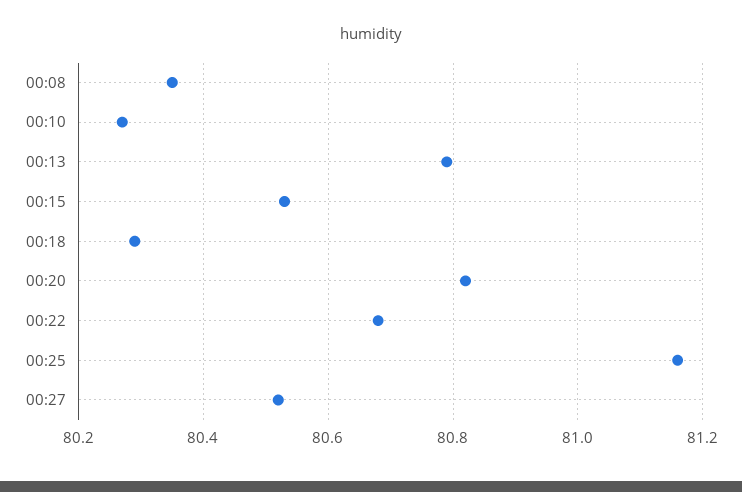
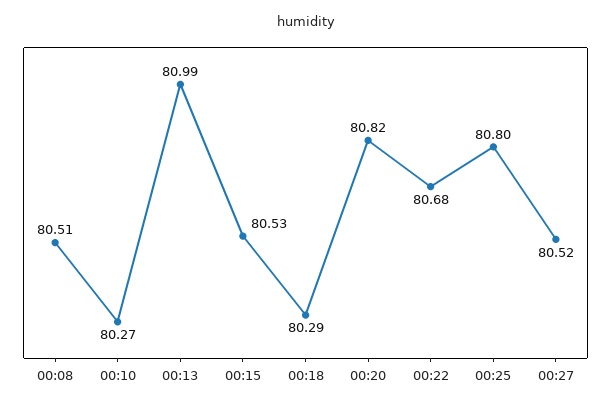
  {
-   "00:08": 80.35,
+   "00:08": 80.51,
    "00:10": 80.27,
-   "00:13": 80.8,
+   "00:13": 80.99,
    "00:15": 80.53,
    "00:18": 80.29,
    "00:20": 80.82,
    "00:22": 80.68,
-   "00:25": 81.15,
+   "00:25": 80.8,
    "00:27": 80.52
  }

